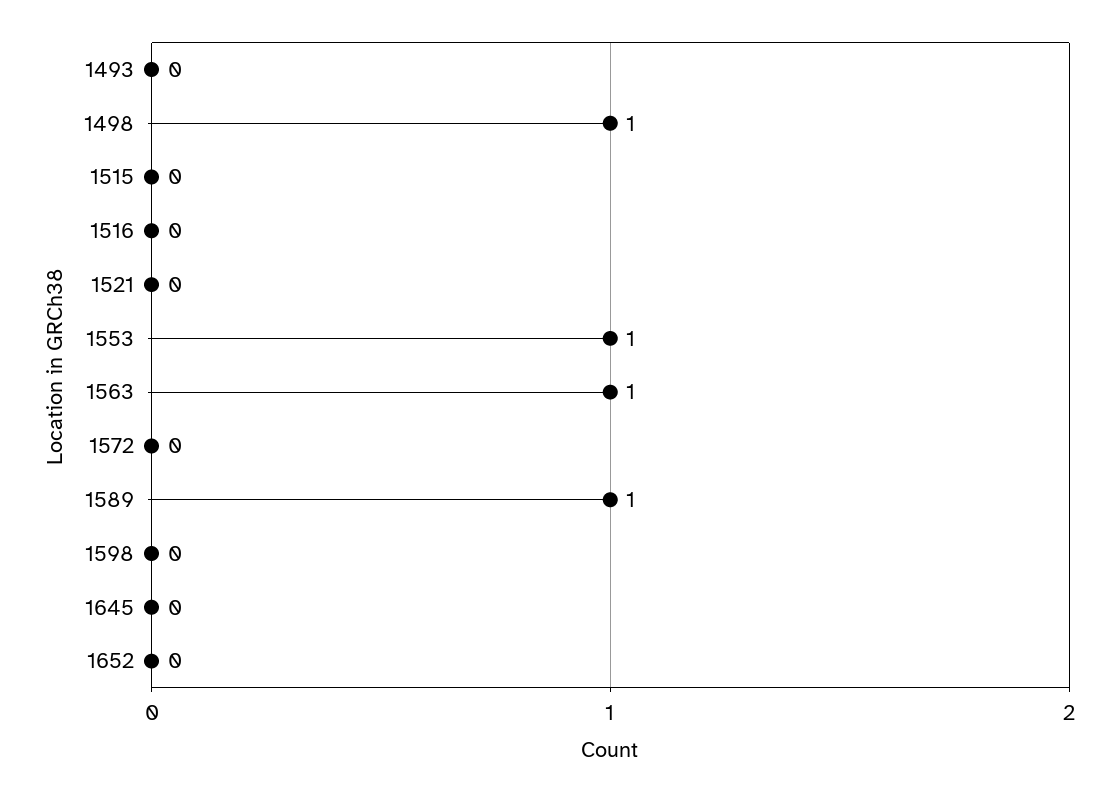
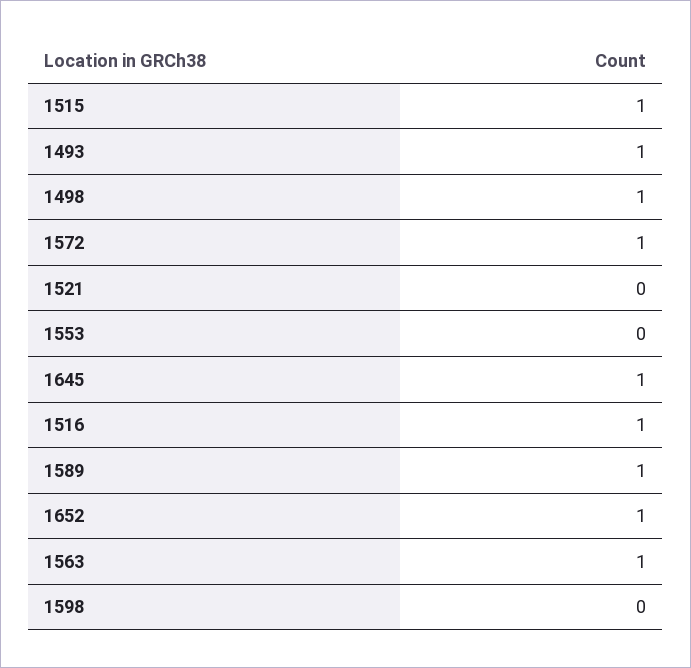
  {
-   "1493": 0,
+   "1493": 1,
    "1498": 1,
-   "1515": 0,
+   "1515": 1,
-   "1516": 0,
+   "1516": 1,
    "1521": 0,
-   "1553": 1,
+   "1553": 0,
    "1563": 1,
-   "1572": 0,
+   "1572": 1,
    "1589": 1,
    "1598": 0,
-   "1645": 0,
+   "1645": 1,
-   "1652": 0
+   "1652": 1
  }

